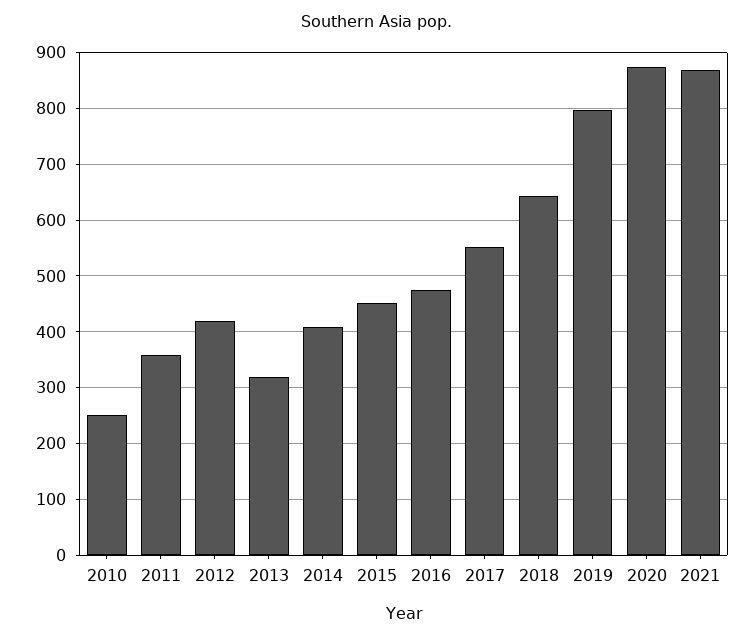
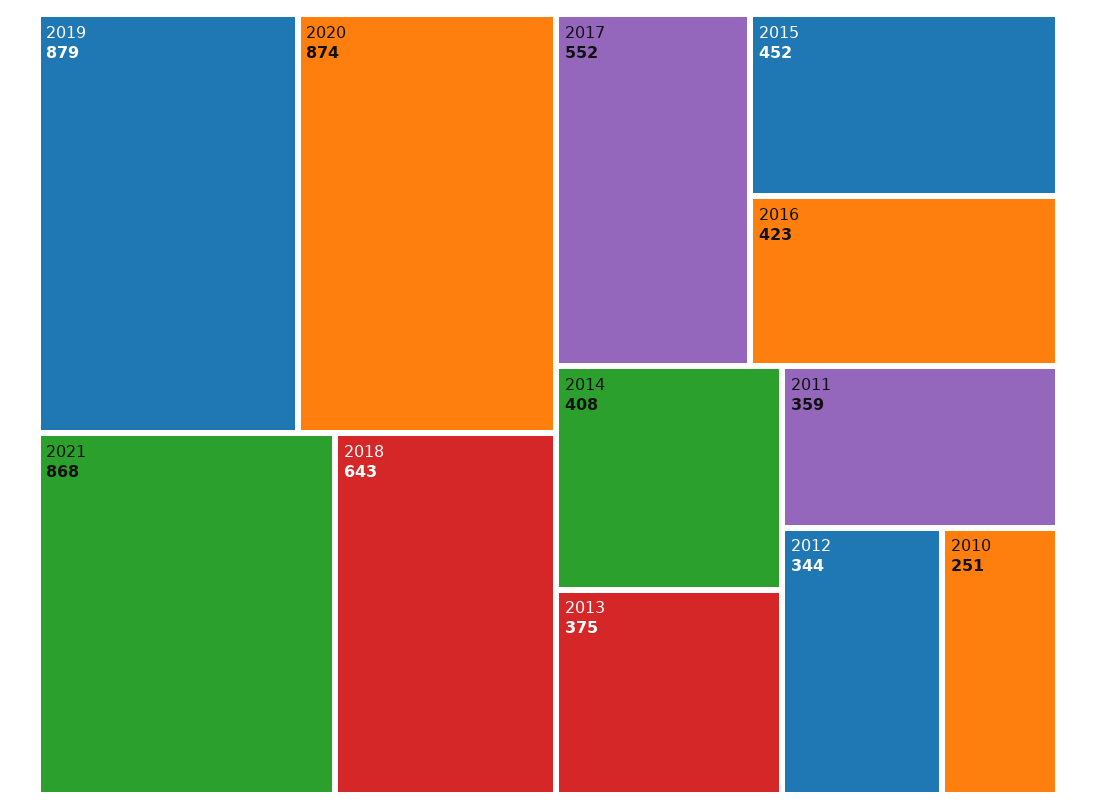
  {
    "2010": 251,
    "2011": 359,
-   "2012": 420,
+   "2012": 344,
-   "2013": 320,
+   "2013": 375,
    "2014": 408,
    "2015": 452,
-   "2016": 480,
+   "2016": 423,
    "2017": 552,
    "2018": 643,
-   "2019": 800,
+   "2019": 879,
    "2020": 874,
    "2021": 868
  }

